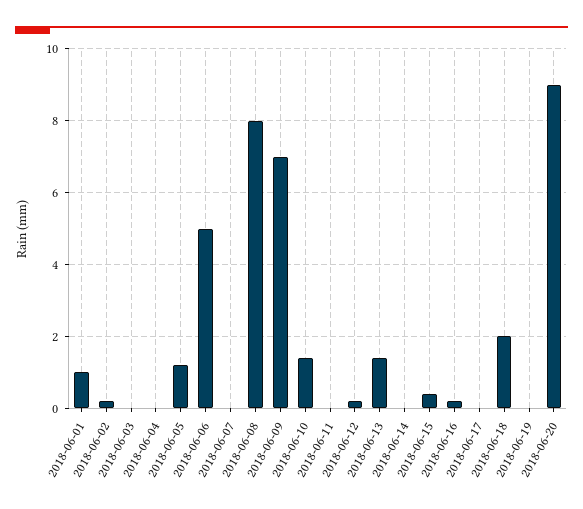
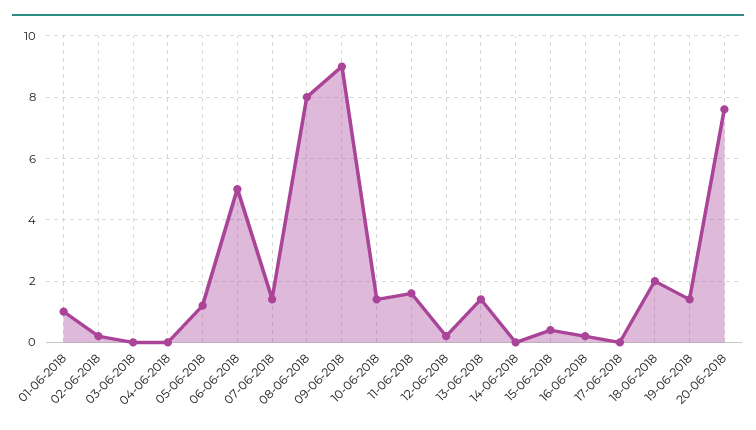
  {
    "2018-06-01": 1,
    "2018-06-02": 0,
    "2018-06-03": 0,
    "2018-06-04": 0,
    "2018-06-05": 1,
    "2018-06-06": 5,
-   "2018-06-07": 0,
+   "2018-06-07": 1.5,
    "2018-06-08": 8,
-   "2018-06-09": 7,
+   "2018-06-09": 9,
    "2018-06-10": 1.5,
-   "2018-06-11": 0,
+   "2018-06-11": 1.5,
    "2018-06-12": 0,
    "2018-06-13": 1.5,
    "2018-06-14": 0,
    "2018-06-15": 0.5,
    "2018-06-16": 0,
    "2018-06-17": 0,
    "2018-06-18": 2,
-   "2018-06-19": 0,
+   "2018-06-19": 1.5,
-   "2018-06-20": 9
+   "2018-06-20": 7.5
  }

